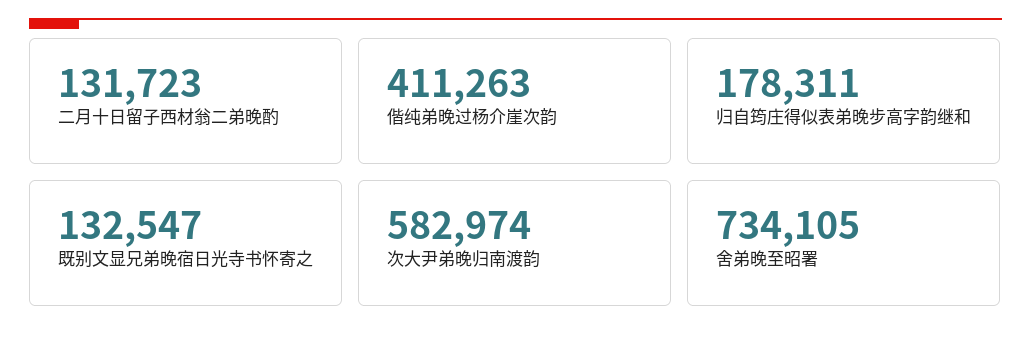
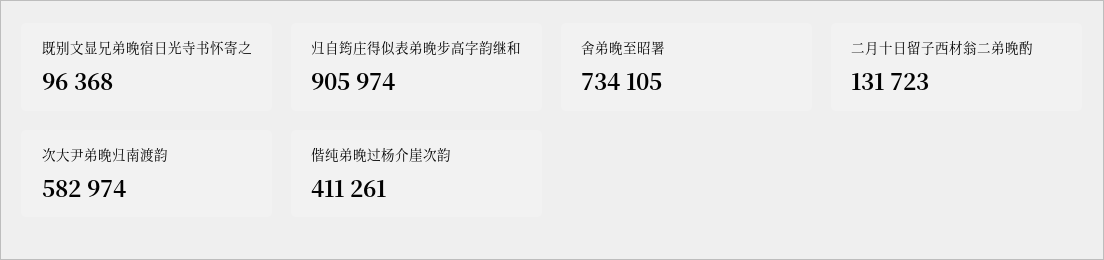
  {
    "二月十日留子西材翁二弟晚酌": 131723,
-   "偕纯弟晚过杨介崖次韵": 411263,
+   "偕纯弟晚过杨介崖次韵": 411261,
-   "归自筠庄得似表弟晚步高字韵继和": 178311,
+   "归自筠庄得似表弟晚步高字韵继和": 905974,
-   "既别文显兄弟晚宿日光寺书怀寄之": 132547,
+   "既别文显兄弟晚宿日光寺书怀寄之": 96368,
    "次大尹弟晚归南渡韵": 582974,
    "舍弟晚至昭署": 734105
  }

